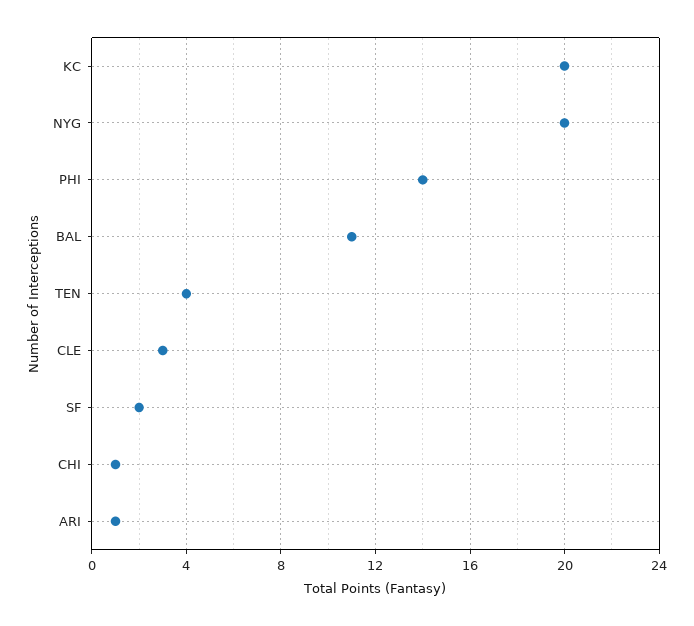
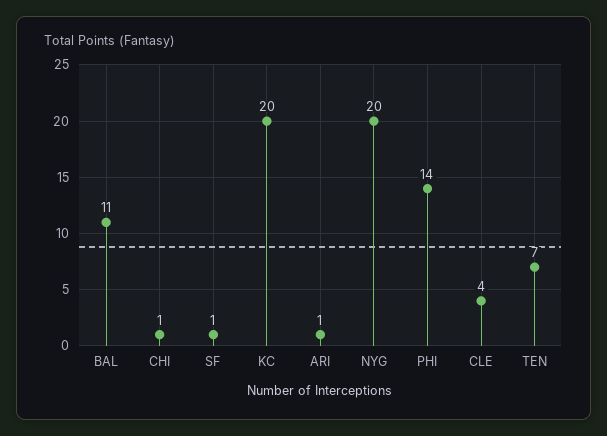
  {
    "KC": 20,
    "NYG": 20,
    "PHI": 14,
    "BAL": 11,
-   "TEN": 4,
+   "TEN": 7,
-   "CLE": 3,
+   "CLE": 4,
-   "SF": 2,
+   "SF": 1,
    "CHI": 1,
    "ARI": 1
  }

